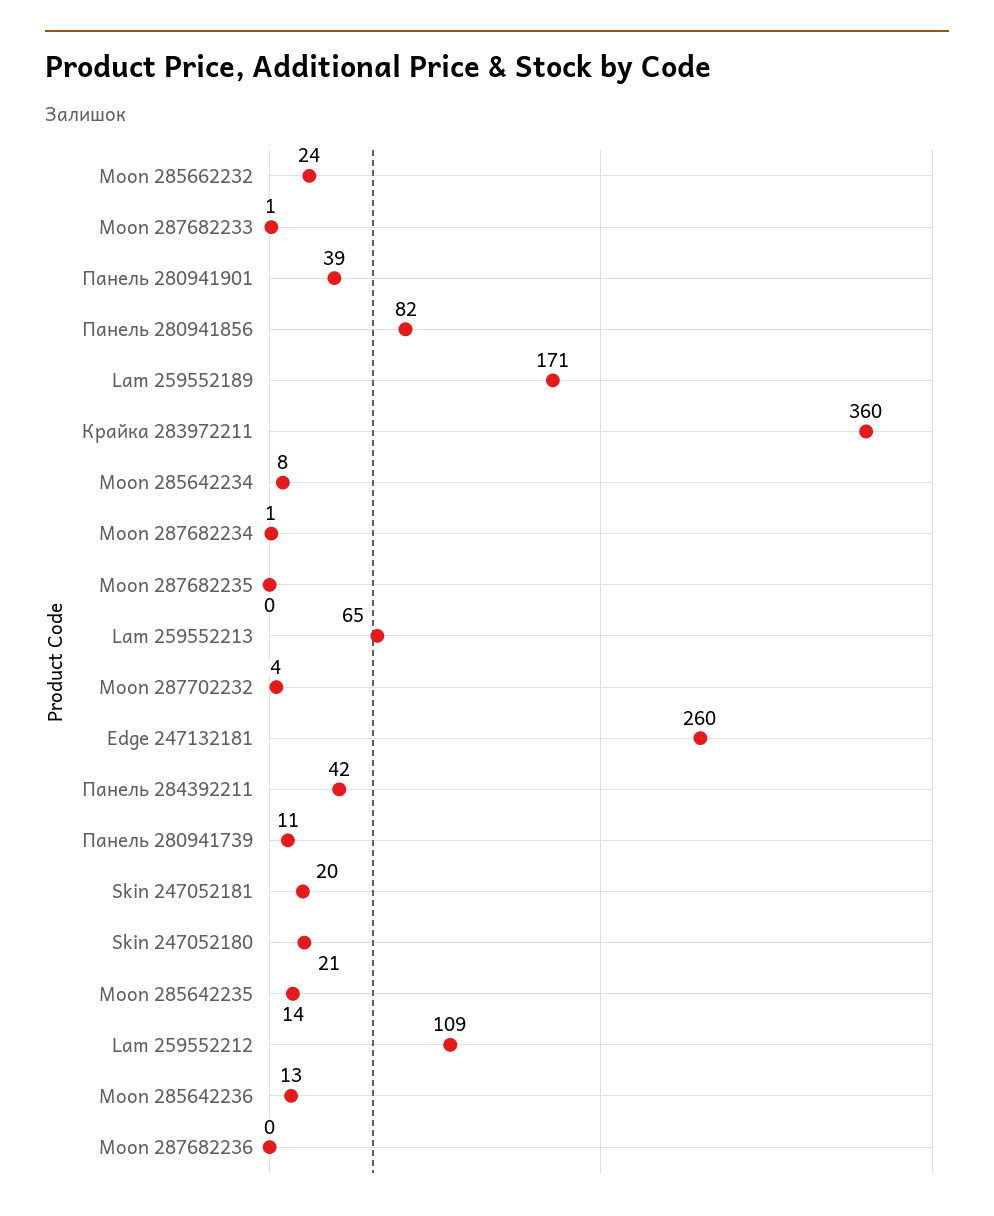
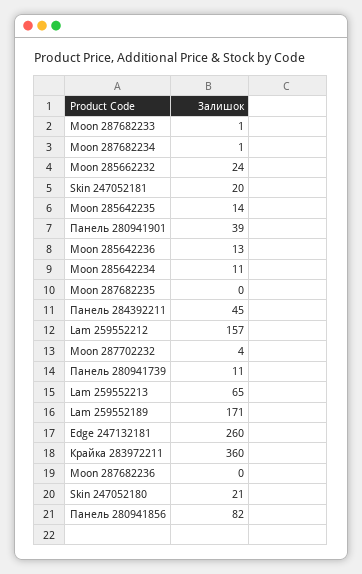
  {
    "Moon 285662232": 24,
    "Moon 287682233": 1,
    "Панель 280941901": 39,
    "Панель 280941856": 82,
    "Lam 259552189": 171,
    "Крайка 283972211": 360,
-   "Moon 285642234": 8,
+   "Moon 285642234": 11,
    "Moon 287682234": 1,
    "Moon 287682235": 0,
    "Lam 259552213": 65,
    "Moon 287702232": 4,
    "Edge 247132181": 260,
-   "Панель 284392211": 42,
+   "Панель 284392211": 45,
    "Панель 280941739": 11,
    "Skin 247052181": 20,
    "Skin 247052180": 21,
    "Moon 285642235": 14,
-   "Lam 259552212": 109,
+   "Lam 259552212": 157,
    "Moon 285642236": 13,
    "Moon 287682236": 0
  }

